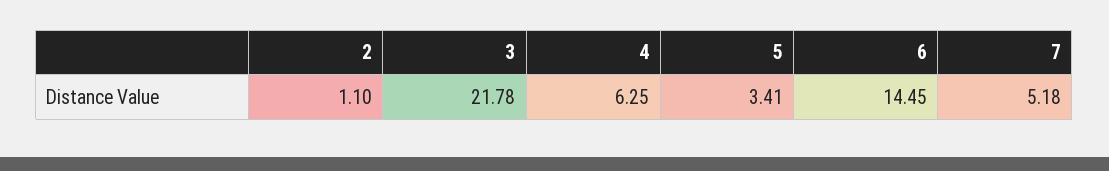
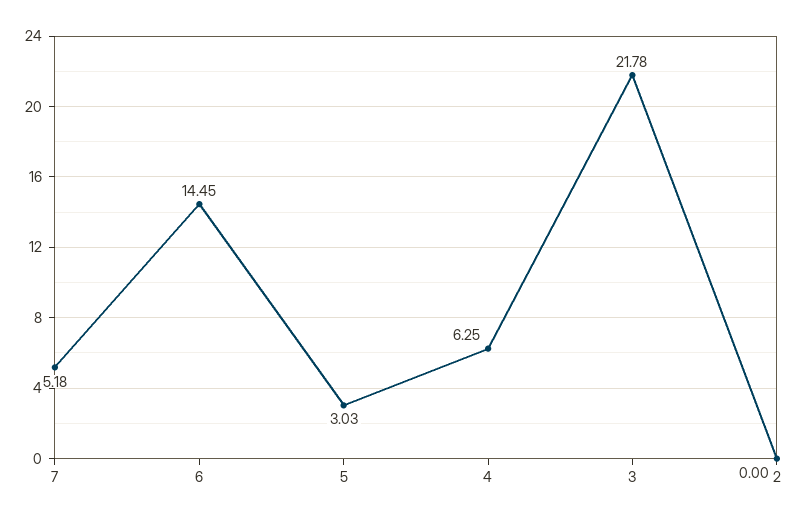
  {
-   "2": 1.1,
+   "2": 0,
    "3": 21.78,
    "4": 6.25,
-   "5": 3.41,
+   "5": 3.03,
    "6": 14.45,
    "7": 5.18
  }

